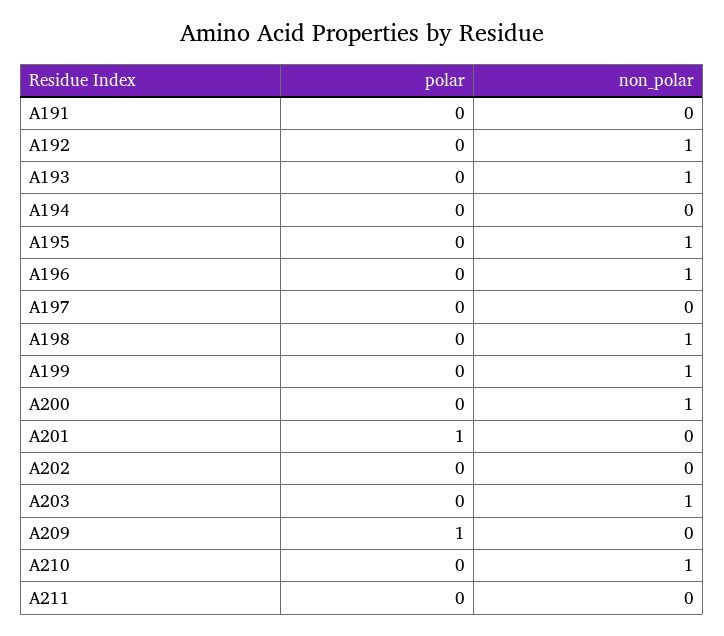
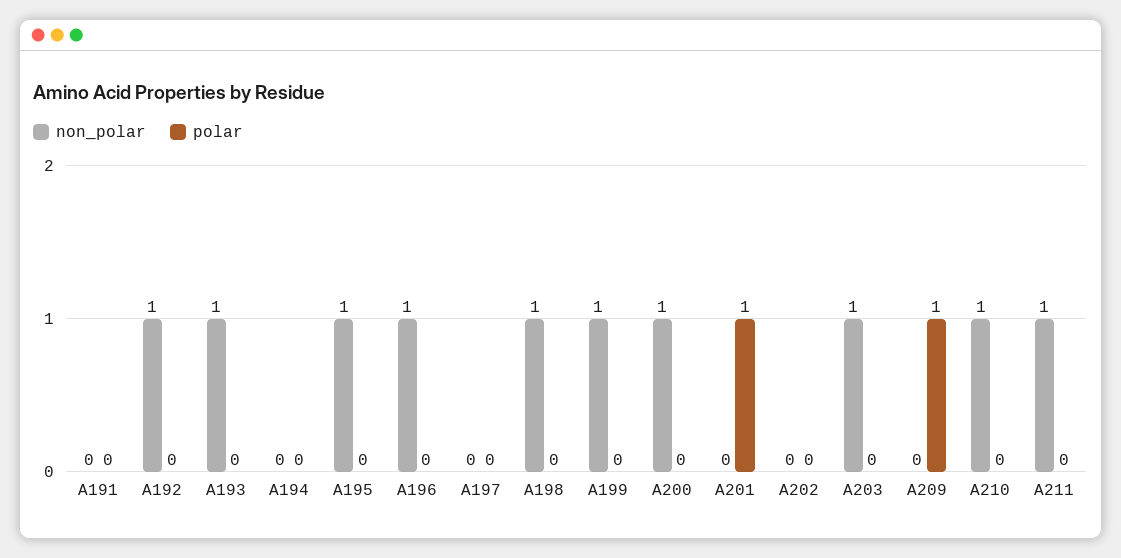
  {
    "polar": {
      "A191": 0,
      "A192": 0,
      "A193": 0,
      "A194": 0,
      "A195": 0,
      "A196": 0,
      "A197": 0,
      "A198": 0,
      "A199": 0,
      "A200": 0,
      "A201": 1,
      "A202": 0,
      "A203": 0,
      "A209": 1,
      "A210": 0,
      "A211": 0
    },
    "non_polar": {
      "A191": 0,
      "A192": 1,
      "A193": 1,
      "A194": 0,
      "A195": 1,
      "A196": 1,
      "A197": 0,
      "A198": 1,
      "A199": 1,
      "A200": 1,
      "A201": 0,
      "A202": 0,
      "A203": 1,
      "A209": 0,
      "A210": 1,
-     "A211": 0
+     "A211": 1
    }
  }

